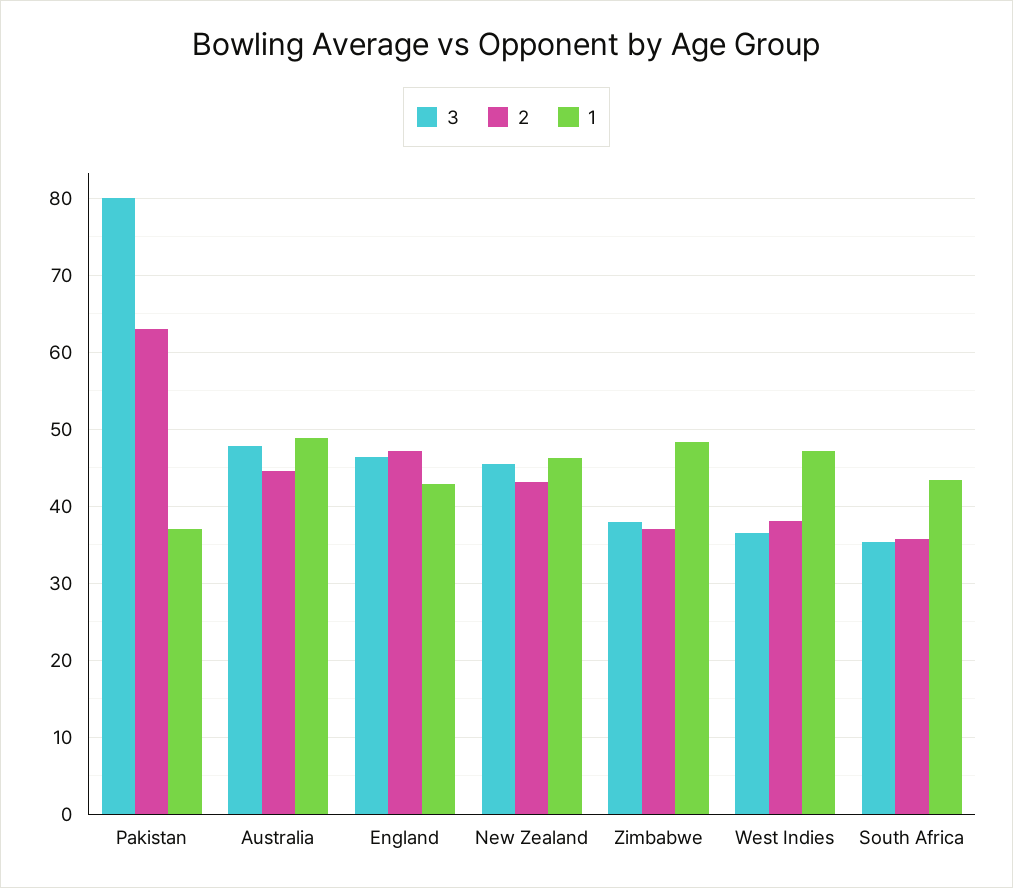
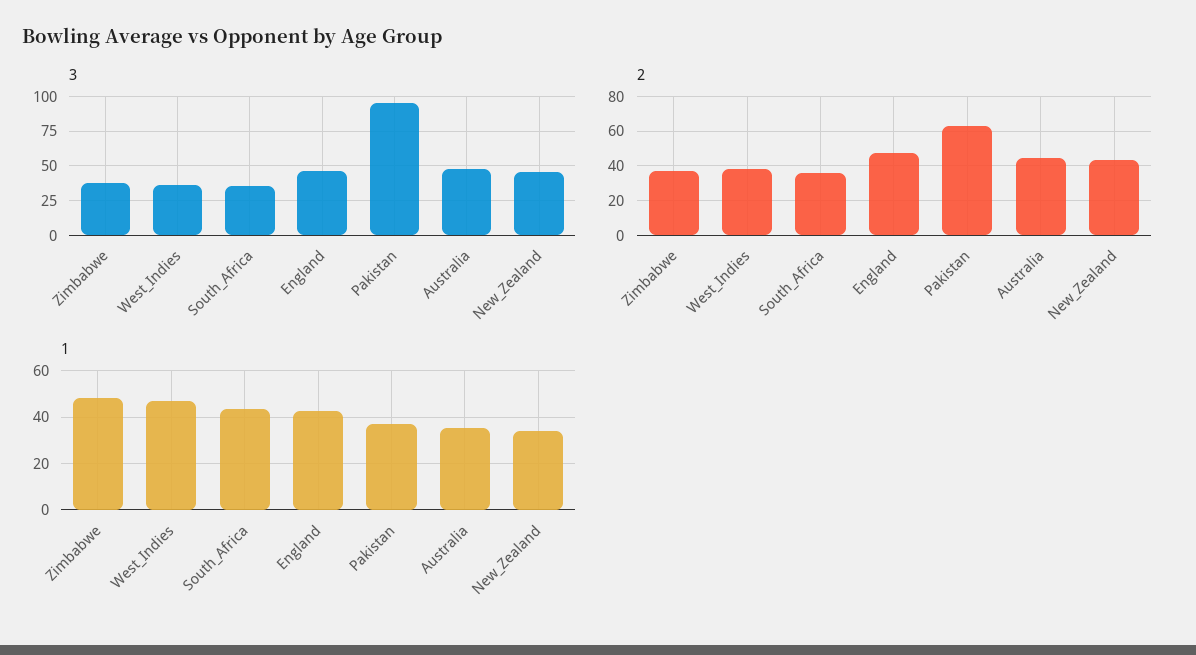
  {
    "3": {
-     "Pakistan": 80,
+     "Pakistan": 95,
      "Australia": 48,
      "England": 46,
      "New Zealand": 46,
      "Zimbabwe": 38,
      "West Indies": 37,
      "South Africa": 35
    },
    "2": {
      "Pakistan": 63,
      "Australia": 45,
      "England": 47,
      "New Zealand": 43,
      "Zimbabwe": 37,
      "West Indies": 38,
      "South Africa": 36
    },
    "1": {
      "Pakistan": 37,
-     "Australia": 49,
+     "Australia": 35,
      "England": 43,
-     "New Zealand": 46,
+     "New Zealand": 35,
      "Zimbabwe": 48,
      "West Indies": 47,
      "South Africa": 43
    }
  }

